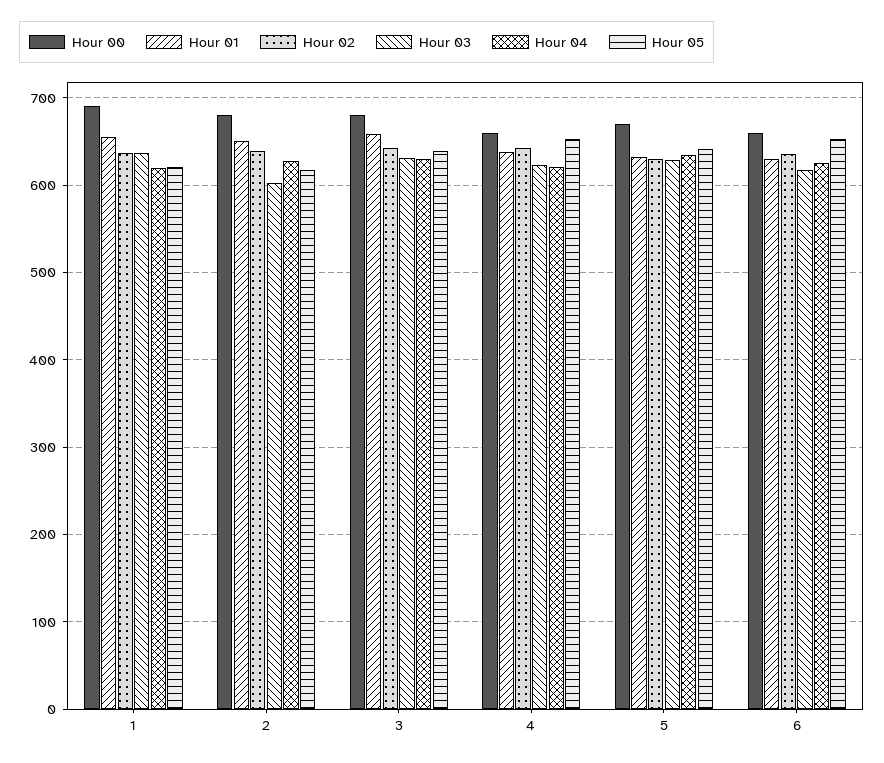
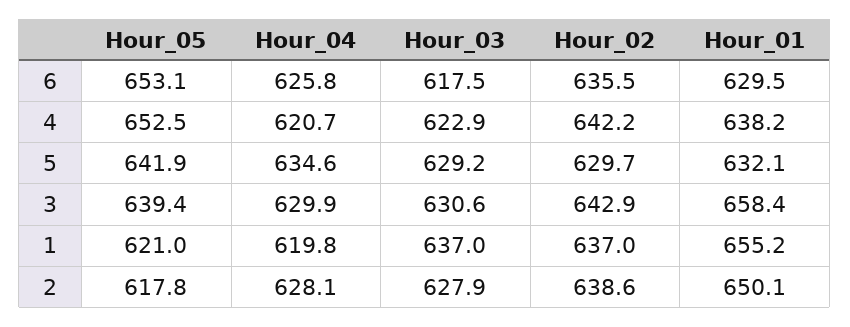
  {
-   "Hour 00": {
-     "1": 690,
-     "2": 680,
-     "3": 680,
-     "4": 660,
-     "5": 670,
-     "6": 660
-   },
    "Hour 01": {
      "1": 655.2,
      "2": 650.1,
      "3": 658.4,
      "4": 638.2,
      "5": 632.1,
      "6": 629.5
    },
    "Hour 02": {
      "1": 637,
      "2": 638.6,
      "3": 642.9,
      "4": 642.2,
      "5": 629.7,
      "6": 635.5
    },
    "Hour 03": {
      "1": 637,
-     "2": 600,
+     "2": 627.9,
      "3": 630.6,
      "4": 622.9,
      "5": 629.2,
      "6": 617.5
    },
    "Hour 04": {
      "1": 619.8,
      "2": 628.1,
      "3": 629.9,
      "4": 620.7,
      "5": 634.6,
      "6": 625.8
    },
    "Hour 05": {
      "1": 621,
      "2": 617.8,
      "3": 639.4,
      "4": 652.5,
      "5": 641.9,
      "6": 653.1
    }
  }

